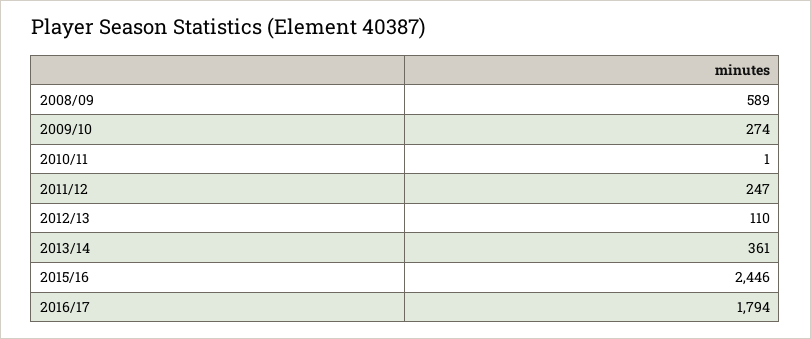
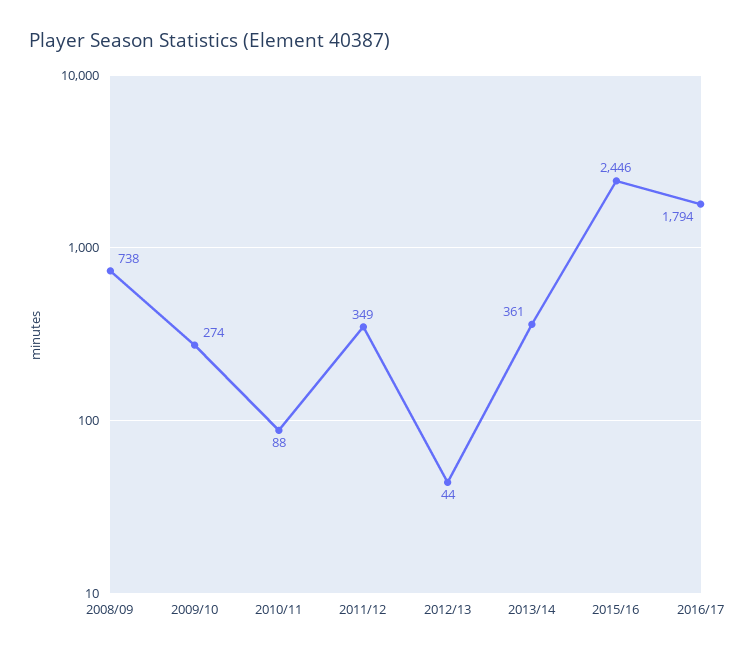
  {
-   "2008/09": 589,
+   "2008/09": 738,
    "2009/10": 274,
-   "2010/11": 1,
+   "2010/11": 88,
-   "2011/12": 247,
+   "2011/12": 349,
-   "2012/13": 110,
+   "2012/13": 44,
    "2013/14": 361,
    "2015/16": 2446,
    "2016/17": 1794
  }

